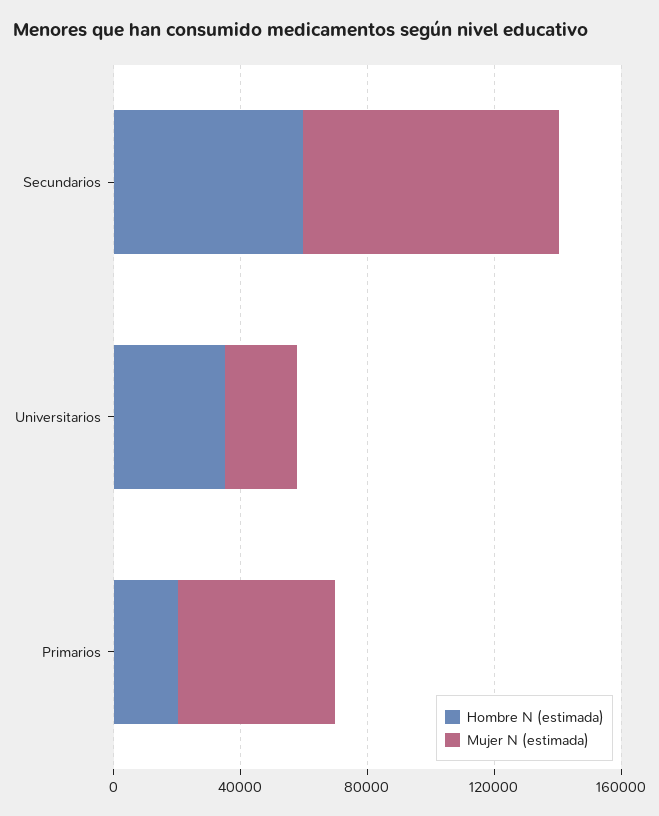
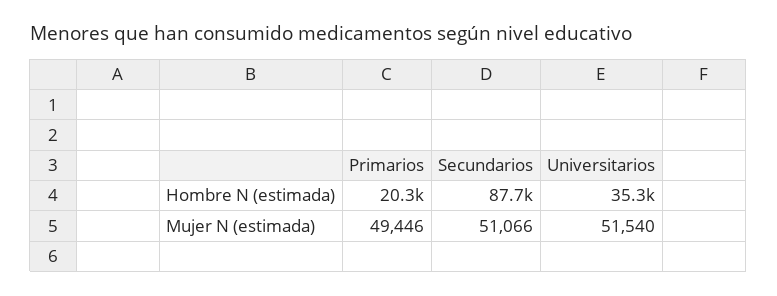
  {
    "Hombre N (estimada)": {
-     "Secundarios": 60000,
+     "Secundarios": 87700,
      "Universitarios": 35300,
      "Primarios": 20300
    },
    "Mujer N (estimada)": {
-     "Secundarios": 80000,
+     "Secundarios": 51066,
-     "Universitarios": 20000,
+     "Universitarios": 51540,
      "Primarios": 49446
    }
  }

